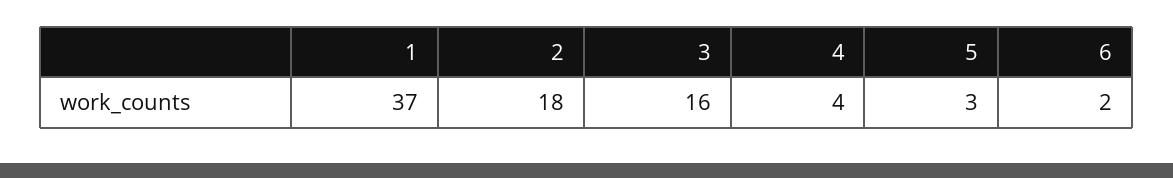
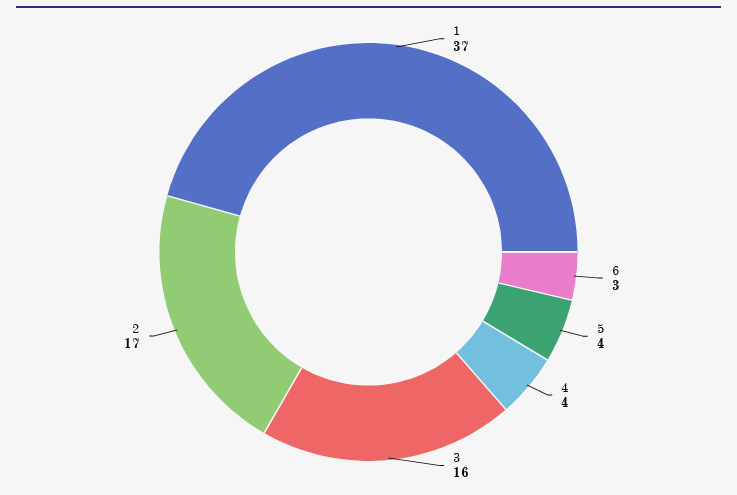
  {
    "1": 37,
-   "2": 18,
+   "2": 17,
    "3": 16,
    "4": 4,
-   "5": 3,
+   "5": 4,
-   "6": 2
+   "6": 3
  }

